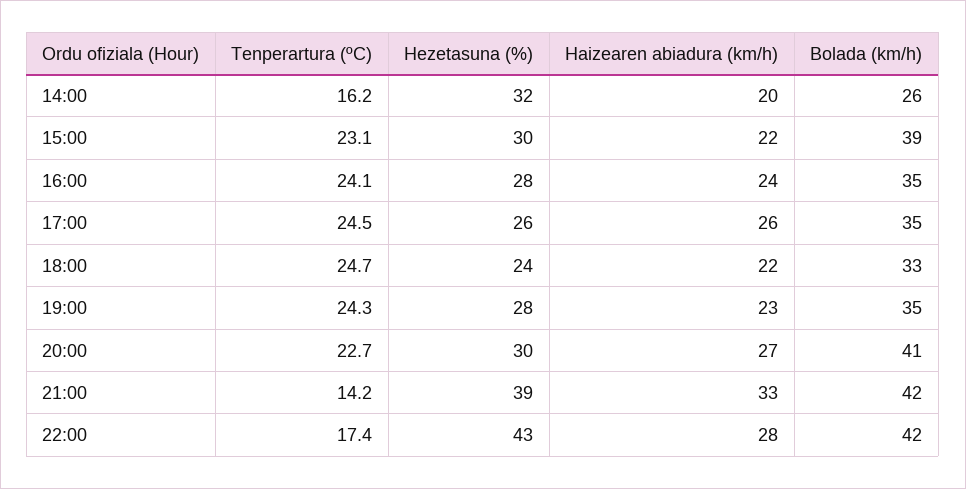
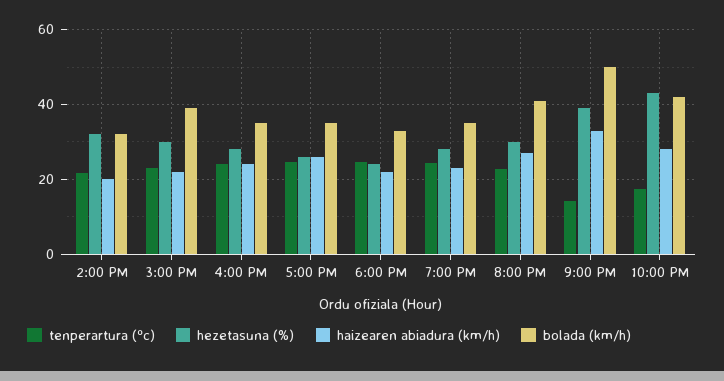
  {
    "Tenperartura (ºC)": {
-     "14:00": 16.2,
+     "14:00": 22,
      "15:00": 23.1,
      "16:00": 24.1,
      "17:00": 24.5,
      "18:00": 24.7,
      "19:00": 24.3,
      "20:00": 22.7,
      "21:00": 14.2,
      "22:00": 17.4
    },
    "Hezetasuna (%)": {
      "14:00": 32,
      "15:00": 30,
      "16:00": 28,
      "17:00": 26,
      "18:00": 24,
      "19:00": 28,
      "20:00": 30,
      "21:00": 39,
      "22:00": 43
    },
    "Haizearen abiadura (km/h)": {
      "14:00": 20,
      "15:00": 22,
      "16:00": 24,
      "17:00": 26,
      "18:00": 22,
      "19:00": 23,
      "20:00": 27,
      "21:00": 33,
      "22:00": 28
    },
    "Bolada (km/h)": {
-     "14:00": 26,
+     "14:00": 32,
      "15:00": 39,
      "16:00": 35,
      "17:00": 35,
      "18:00": 33,
      "19:00": 35,
      "20:00": 41,
-     "21:00": 42,
+     "21:00": 50,
      "22:00": 42
    }
  }

